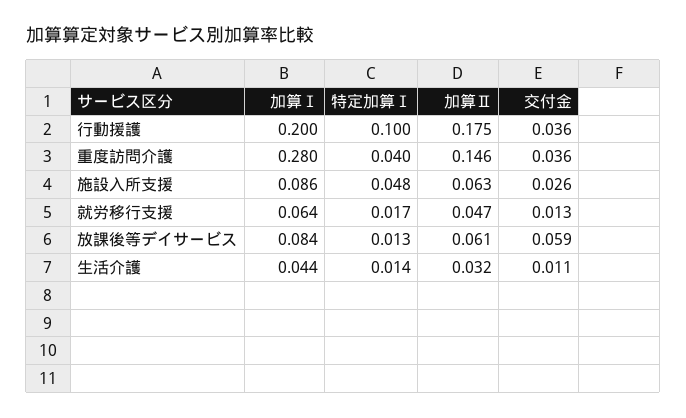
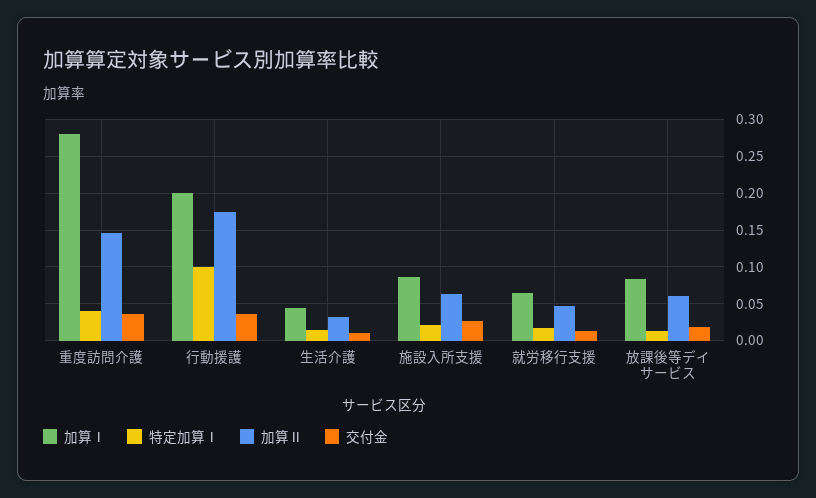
  {
    "加算Ⅰ": {
      "行動援護": 0.2,
      "重度訪問介護": 0.28,
      "施設入所支援": 0.086,
      "就労移行支援": 0.064,
      "放課後等デイサービス": 0.084,
      "生活介護": 0.044
    },
    "特定加算Ⅰ": {
      "行動援護": 0.1,
      "重度訪問介護": 0.04,
-     "施設入所支援": 0.048,
+     "施設入所支援": 0.02,
      "就労移行支援": 0.017,
      "放課後等デイサービス": 0.013,
      "生活介護": 0.014
    },
    "加算Ⅱ": {
      "行動援護": 0.175,
      "重度訪問介護": 0.146,
      "施設入所支援": 0.063,
      "就労移行支援": 0.047,
      "放課後等デイサービス": 0.061,
      "生活介護": 0.032
    },
    "交付金": {
      "行動援護": 0.036,
      "重度訪問介護": 0.036,
      "施設入所支援": 0.026,
      "就労移行支援": 0.013,
-     "放課後等デイサービス": 0.059,
+     "放課後等デイサービス": 0.02,
      "生活介護": 0.011
    }
  }

